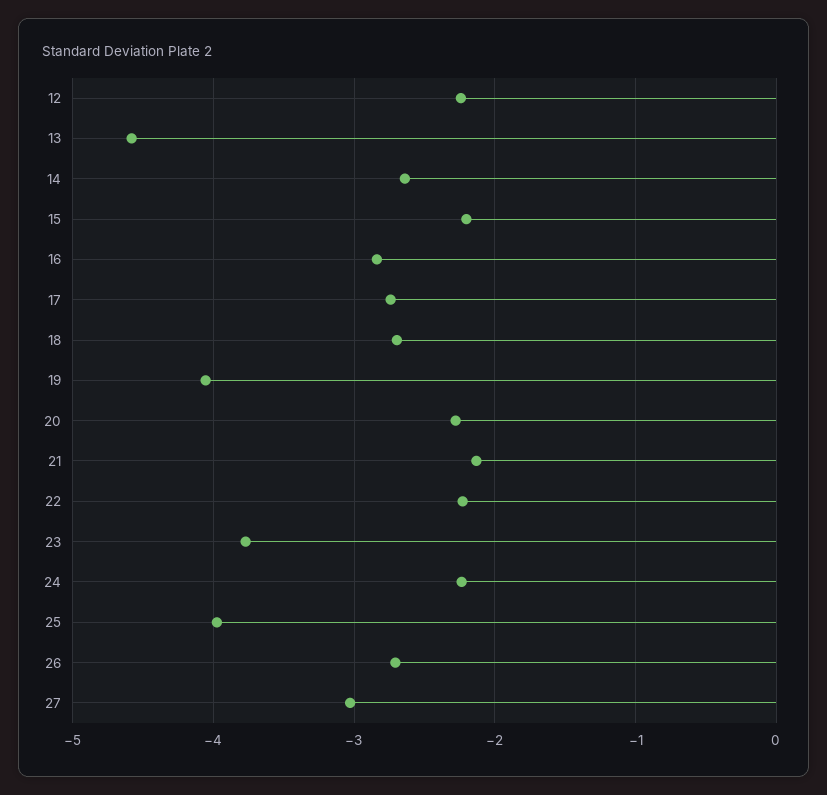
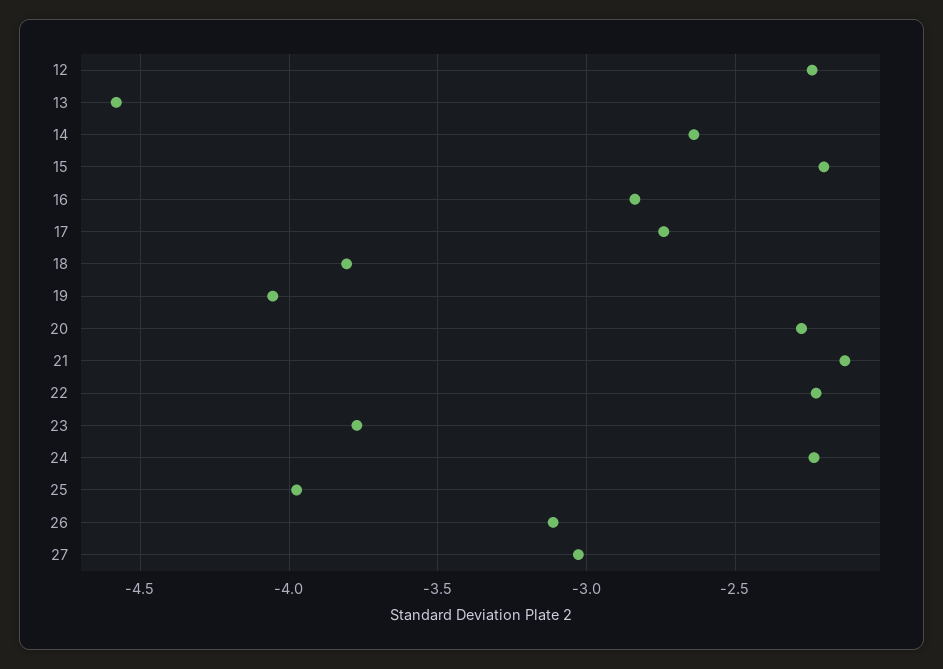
  {
    "12": -2.25,
    "13": -4.6,
    "14": -2.65,
    "15": -2.2,
    "16": -2.85,
    "17": -2.75,
-   "18": -2.7,
+   "18": -3.8,
    "19": -4.05,
    "20": -2.3,
    "21": -2.15,
    "22": -2.25,
    "23": -3.75,
    "24": -2.25,
    "25": -4,
-   "26": -2.7,
+   "26": -3.1,
    "27": -3.05
  }

